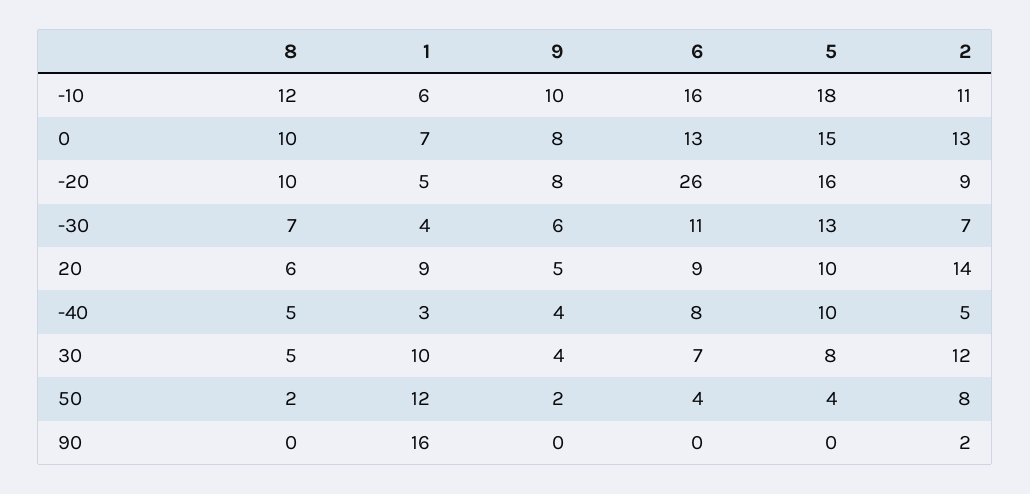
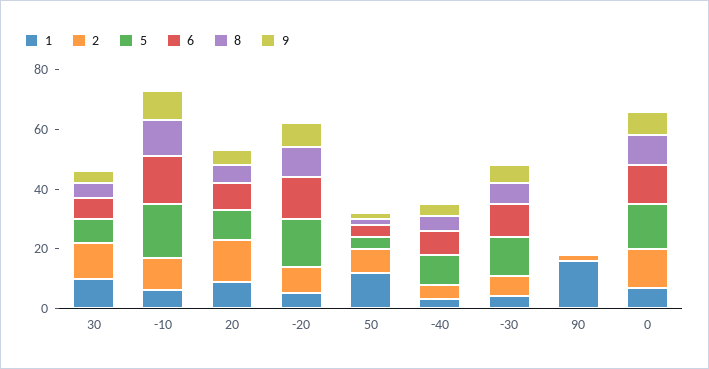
  {
    "8": {
      "-10": 12,
      "0": 10,
      "-20": 10,
      "-30": 7,
      "20": 6,
      "-40": 5,
      "30": 5,
      "50": 2,
      "90": 0
    },
    "1": {
      "-10": 6,
      "0": 7,
      "-20": 5,
      "-30": 4,
      "20": 9,
      "-40": 3,
      "30": 10,
      "50": 12,
      "90": 16
    },
    "9": {
      "-10": 10,
      "0": 8,
      "-20": 8,
      "-30": 6,
      "20": 5,
      "-40": 4,
      "30": 4,
      "50": 2,
      "90": 0
    },
    "6": {
      "-10": 16,
      "0": 13,
-     "-20": 26,
+     "-20": 15,
      "-30": 11,
      "20": 9,
      "-40": 8,
      "30": 7,
      "50": 4,
      "90": 0
    },
    "5": {
      "-10": 18,
      "0": 15,
      "-20": 16,
      "-30": 13,
      "20": 10,
      "-40": 10,
      "30": 8,
      "50": 4,
      "90": 0
    },
    "2": {
      "-10": 11,
      "0": 13,
      "-20": 9,
      "-30": 7,
      "20": 14,
      "-40": 5,
      "30": 12,
      "50": 8,
      "90": 2
    }
  }

